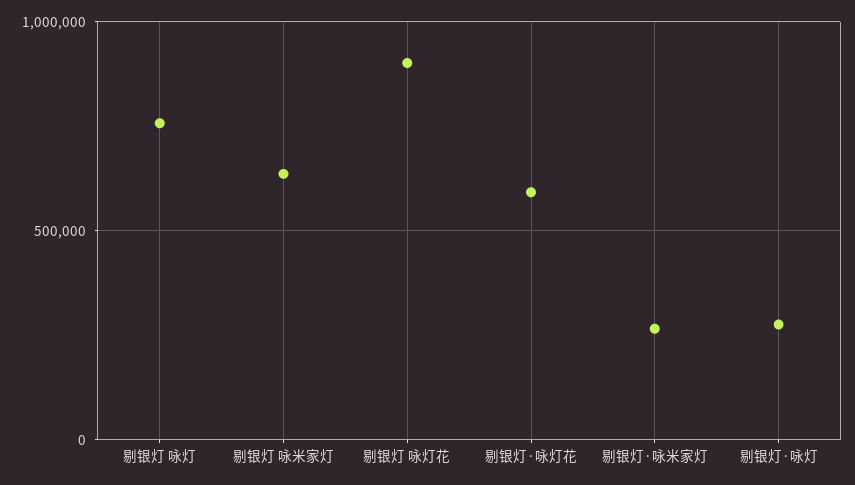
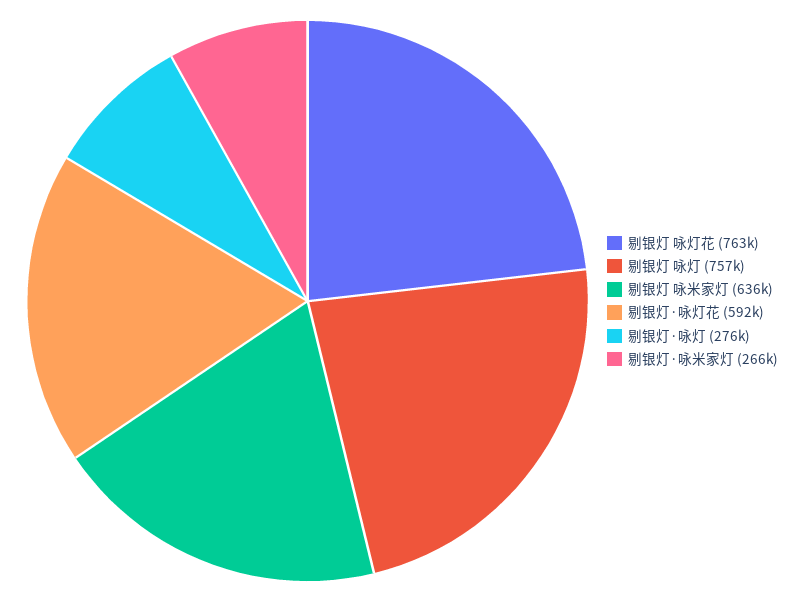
  {
    "剔银灯 咏灯": 757000,
    "剔银灯 咏米家灯": 636000,
-   "剔银灯 咏灯花": 900000,
+   "剔银灯 咏灯花": 763000,
    "剔银灯·咏灯花": 592000,
    "剔银灯·咏米家灯": 266000,
    "剔银灯·咏灯": 276000
  }

